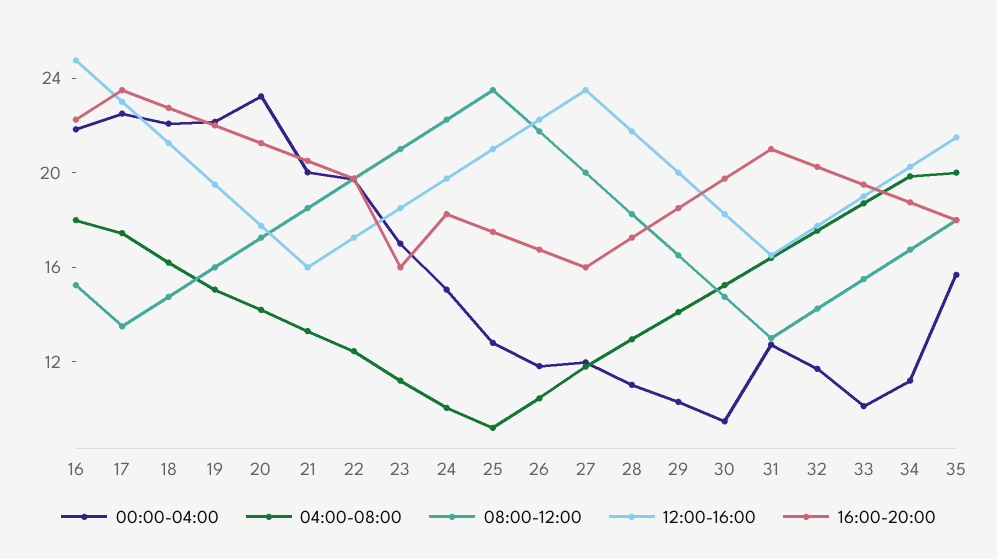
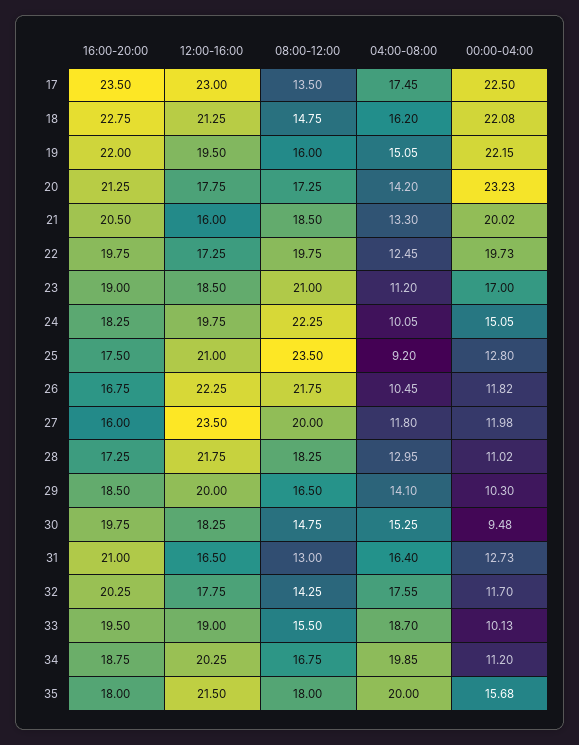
  {
    "00:00-04:00": {
-     "16": 22,
      "17": 22.5,
      "18": 22.08,
      "19": 22.15,
      "20": 23.23,
      "21": 20.02,
      "22": 19.73,
      "23": 17,
      "24": 15.05,
      "25": 12.8,
      "26": 11.82,
      "27": 11.98,
      "28": 11.02,
      "29": 10.3,
      "30": 9.48,
      "31": 12.73,
      "32": 11.7,
      "33": 10.13,
      "34": 11.2,
      "35": 15.68
    },
    "04:00-08:00": {
-     "16": 18,
      "17": 17.45,
      "18": 16.2,
      "19": 15.05,
      "20": 14.2,
      "21": 13.3,
      "22": 12.45,
      "23": 11.2,
      "24": 10.05,
      "25": 9.2,
      "26": 10.45,
      "27": 11.8,
      "28": 12.95,
      "29": 14.1,
      "30": 15.25,
      "31": 16.4,
      "32": 17.55,
      "33": 18.7,
      "34": 19.85,
      "35": 20
    },
    "08:00-12:00": {
-     "16": 15,
      "17": 13.5,
      "18": 14.75,
      "19": 16,
      "20": 17.25,
      "21": 18.5,
      "22": 19.75,
      "23": 21,
      "24": 22.25,
      "25": 23.5,
      "26": 21.75,
      "27": 20,
      "28": 18.25,
      "29": 16.5,
      "30": 14.75,
      "31": 13,
      "32": 14.25,
      "33": 15.5,
      "34": 16.75,
      "35": 18
    },
    "12:00-16:00": {
-     "16": 25,
      "17": 23,
      "18": 21.25,
      "19": 19.5,
      "20": 17.75,
      "21": 16,
      "22": 17.25,
      "23": 18.5,
      "24": 19.75,
      "25": 21,
      "26": 22.25,
      "27": 23.5,
      "28": 21.75,
      "29": 20,
      "30": 18.25,
      "31": 16.5,
      "32": 17.75,
      "33": 19,
      "34": 20.25,
      "35": 21.5
    },
    "16:00-20:00": {
-     "16": 22,
      "17": 23.5,
      "18": 22.75,
      "19": 22,
      "20": 21.25,
      "21": 20.5,
      "22": 19.75,
-     "23": 16,
+     "23": 19,
      "24": 18.25,
      "25": 17.5,
      "26": 16.75,
      "27": 16,
      "28": 17.25,
      "29": 18.5,
      "30": 19.75,
      "31": 21,
      "32": 20.25,
      "33": 19.5,
      "34": 18.75,
      "35": 18
    }
  }

